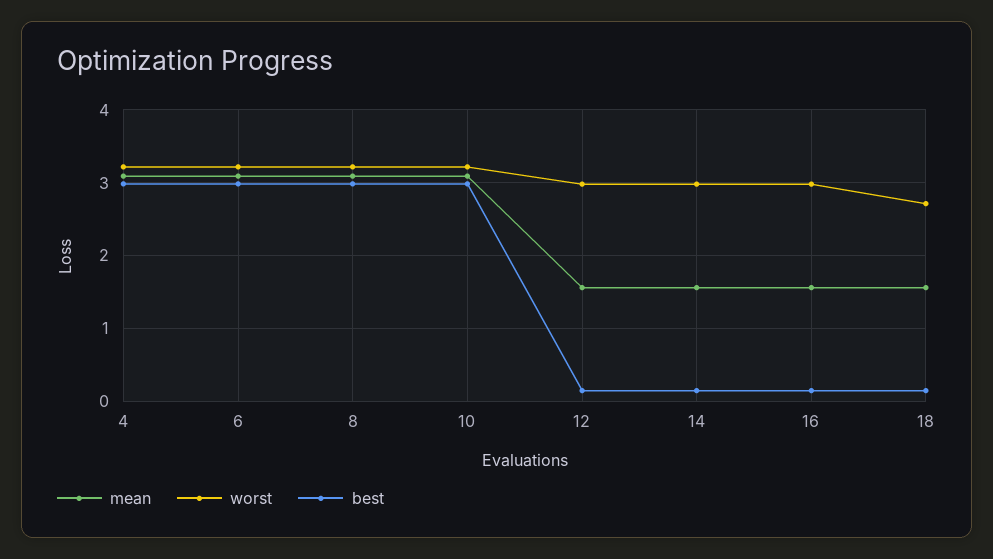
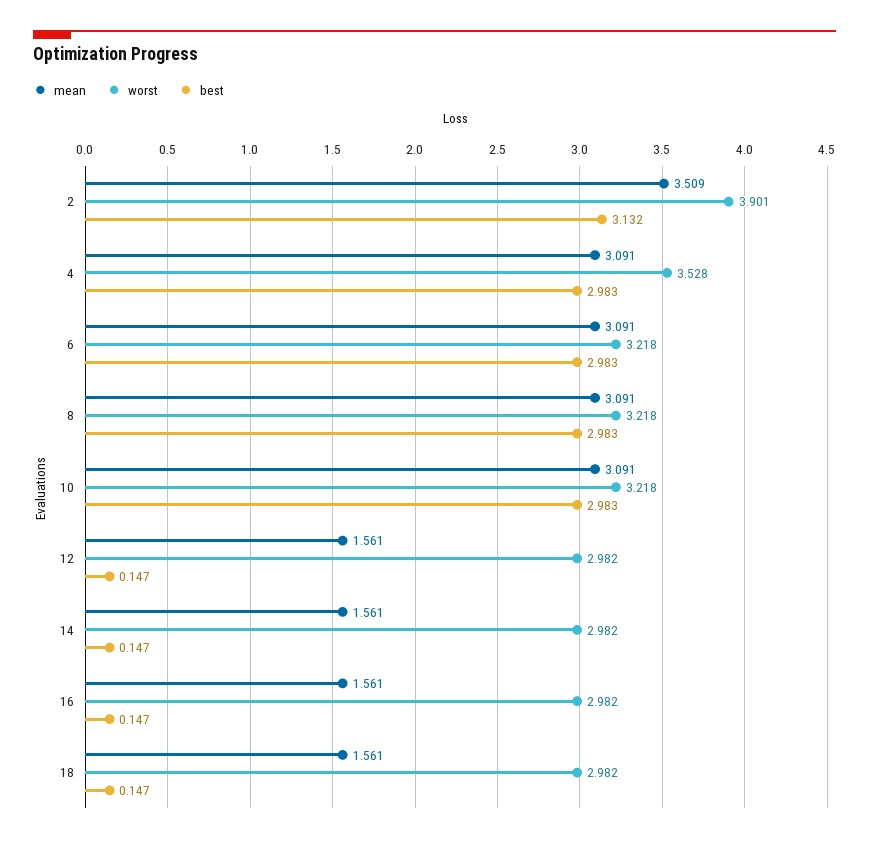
  {
    "mean": {
      "4": 3.091,
      "6": 3.091,
      "8": 3.091,
      "10": 3.091,
      "12": 1.561,
      "14": 1.561,
      "16": 1.561,
-     "18": 1.561
+     "18": 1.561,
+     "2": 3.509
    },
    "worst": {
-     "4": 3.2,
+     "4": 3.528,
      "6": 3.218,
      "8": 3.218,
      "10": 3.218,
      "12": 2.982,
      "14": 2.982,
      "16": 2.982,
-     "18": 2.7
+     "18": 2.982,
+     "2": 3.901
    },
    "best": {
      "4": 2.983,
      "6": 2.983,
      "8": 2.983,
      "10": 2.983,
      "12": 0.147,
      "14": 0.147,
      "16": 0.147,
-     "18": 0.147
+     "18": 0.147,
+     "2": 3.132
    }
  }

